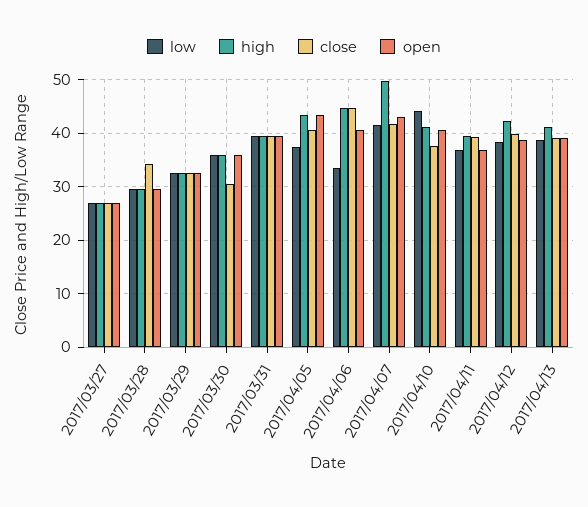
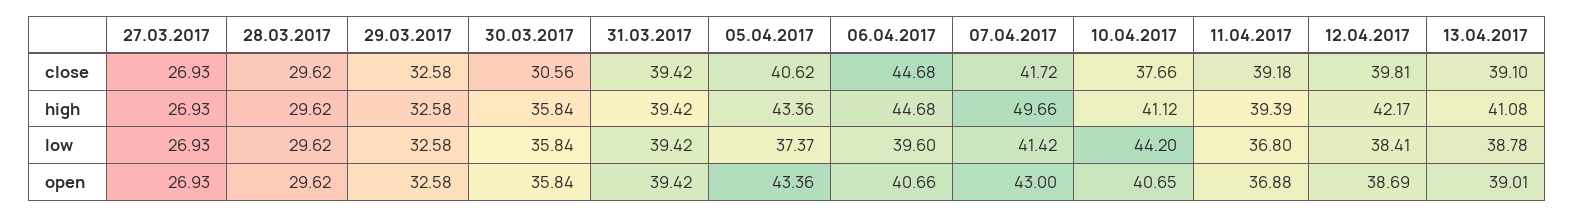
  {
    "low": {
      "2017/03/27": 26.93,
      "2017/03/28": 29.62,
      "2017/03/29": 32.58,
      "2017/03/30": 35.84,
      "2017/03/31": 39.42,
      "2017/04/05": 37.37,
-     "2017/04/06": 34,
+     "2017/04/06": 39.6,
      "2017/04/07": 41.42,
      "2017/04/10": 44.2,
      "2017/04/11": 36.8,
      "2017/04/12": 38.41,
      "2017/04/13": 38.78
    },
    "high": {
      "2017/03/27": 26.93,
      "2017/03/28": 29.62,
      "2017/03/29": 32.58,
      "2017/03/30": 35.84,
      "2017/03/31": 39.42,
      "2017/04/05": 43.36,
      "2017/04/06": 44.68,
      "2017/04/07": 49.66,
      "2017/04/10": 41.12,
      "2017/04/11": 39.39,
      "2017/04/12": 42.17,
      "2017/04/13": 41.08
    },
    "close": {
      "2017/03/27": 26.93,
-     "2017/03/28": 34,
+     "2017/03/28": 29.62,
      "2017/03/29": 32.58,
      "2017/03/30": 30.56,
      "2017/03/31": 39.42,
      "2017/04/05": 40.62,
      "2017/04/06": 44.68,
      "2017/04/07": 41.72,
      "2017/04/10": 37.66,
      "2017/04/11": 39.18,
      "2017/04/12": 39.81,
      "2017/04/13": 39.1
    },
    "open": {
      "2017/03/27": 26.93,
      "2017/03/28": 29.62,
      "2017/03/29": 32.58,
      "2017/03/30": 35.84,
      "2017/03/31": 39.42,
      "2017/04/05": 43.36,
      "2017/04/06": 40.66,
      "2017/04/07": 43,
      "2017/04/10": 40.65,
      "2017/04/11": 36.88,
      "2017/04/12": 38.69,
      "2017/04/13": 39.01
    }
  }

